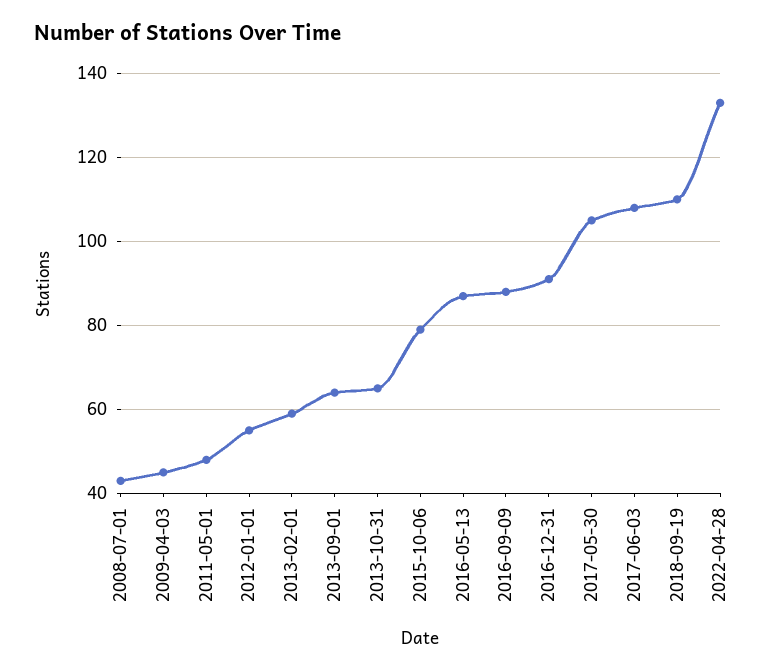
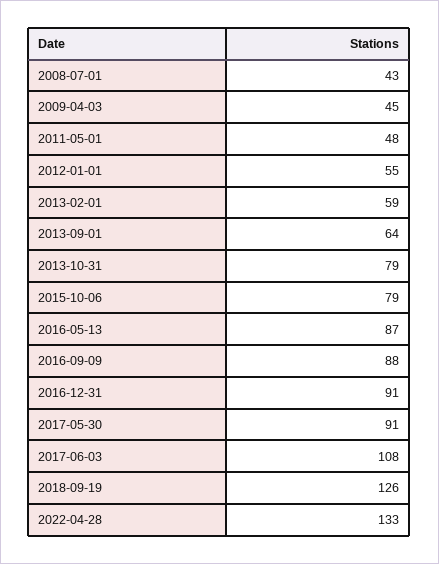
  {
    "2008-07-01": 43,
    "2009-04-03": 45,
    "2011-05-01": 48,
    "2012-01-01": 55,
    "2013-02-01": 59,
    "2013-09-01": 64,
-   "2013-10-31": 65,
+   "2013-10-31": 79,
    "2015-10-06": 79,
    "2016-05-13": 87,
    "2016-09-09": 88,
    "2016-12-31": 91,
-   "2017-05-30": 105,
+   "2017-05-30": 91,
    "2017-06-03": 108,
-   "2018-09-19": 110,
+   "2018-09-19": 126,
    "2022-04-28": 133
  }

